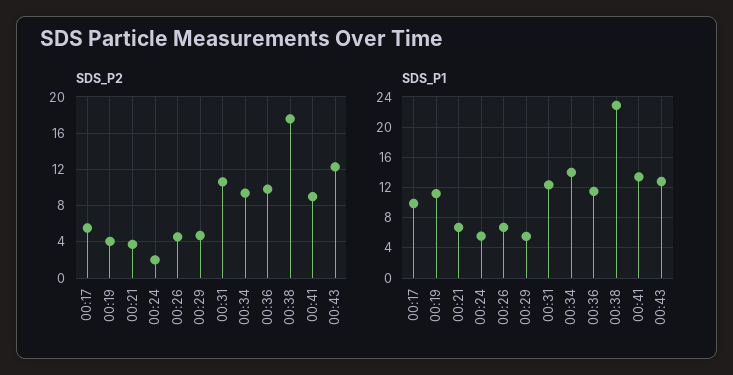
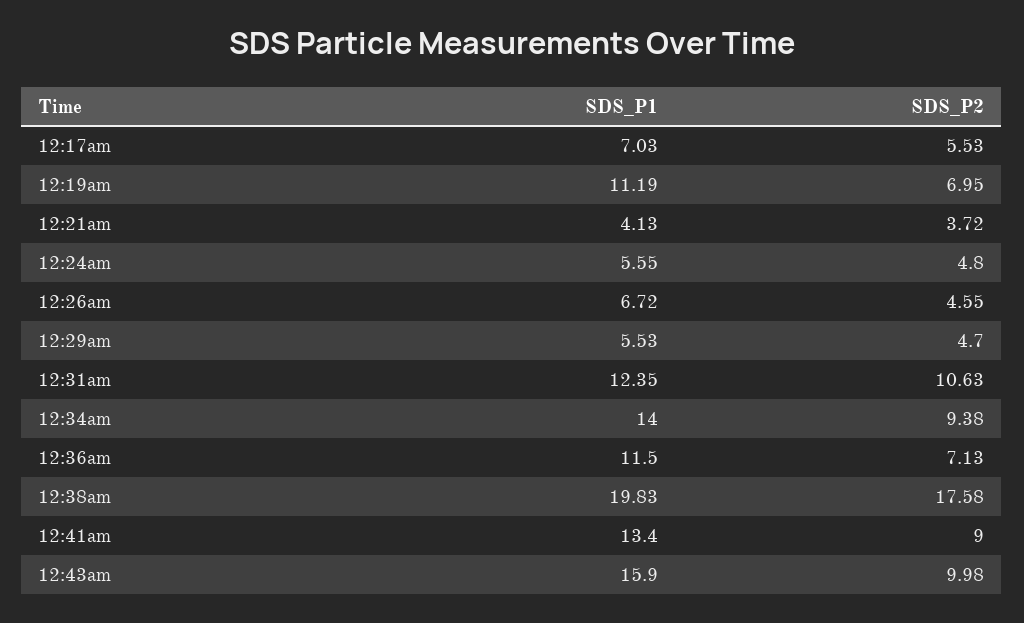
  {
    "SDS_P2": {
      "00:17": 5.53,
-     "00:19": 4,
+     "00:19": 6.95,
      "00:21": 3.72,
-     "00:24": 2,
+     "00:24": 4.8,
      "00:26": 4.55,
      "00:29": 4.7,
      "00:31": 10.63,
      "00:34": 9.38,
-     "00:36": 10,
+     "00:36": 7.13,
      "00:38": 17.58,
      "00:41": 9,
-     "00:43": 12
+     "00:43": 9.98
    },
    "SDS_P1": {
-     "00:17": 10,
+     "00:17": 7.03,
      "00:19": 11.19,
-     "00:21": 7,
+     "00:21": 4.13,
      "00:24": 5.55,
      "00:26": 6.72,
      "00:29": 5.53,
      "00:31": 12.35,
      "00:34": 14,
      "00:36": 11.5,
-     "00:38": 23,
+     "00:38": 19.83,
      "00:41": 13.4,
-     "00:43": 13
+     "00:43": 15.9
    }
  }

